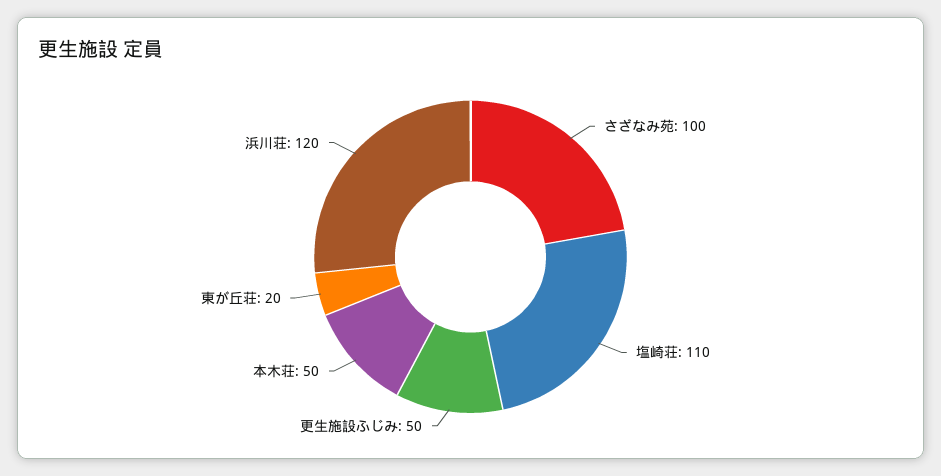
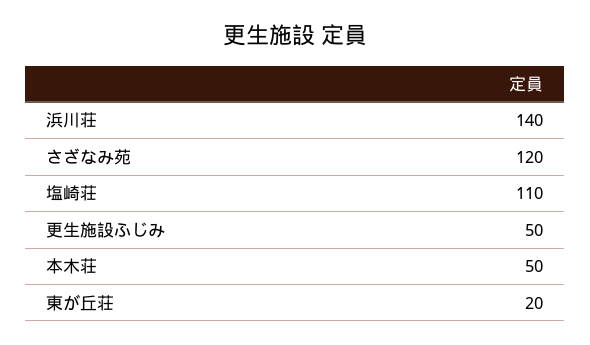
  {
-   "さざなみ苑": 100,
+   "さざなみ苑": 120,
    "塩崎荘": 110,
    "更生施設ふじみ": 50,
    "本木荘": 50,
    "東が丘荘": 20,
-   "浜川荘": 120
+   "浜川荘": 140
  }

